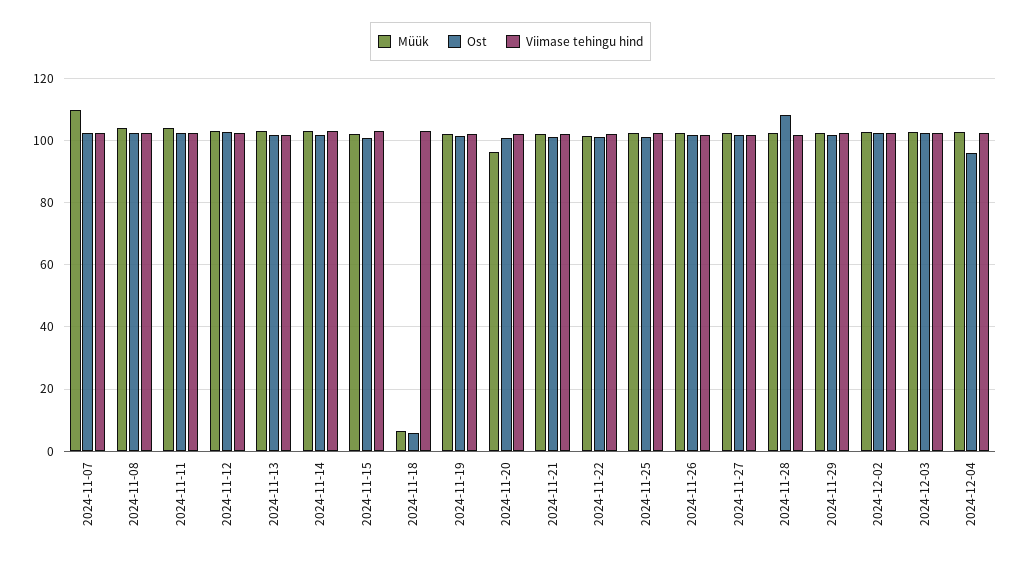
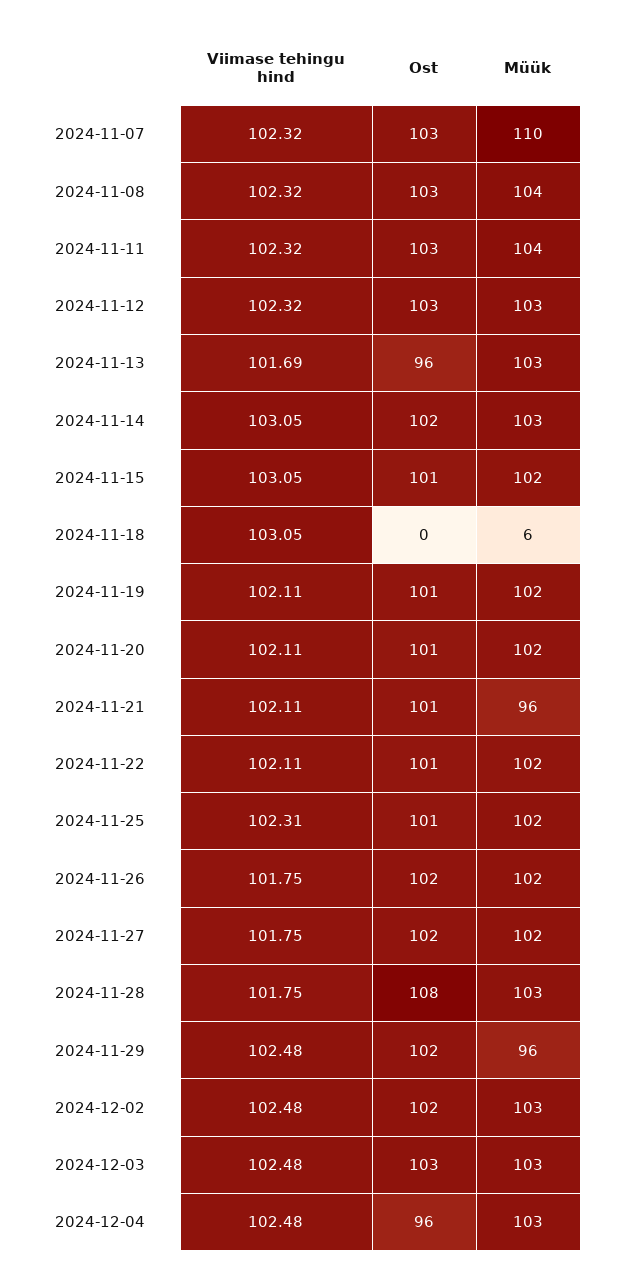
  {
    "Müük": {
      "2024-11-07": 110,
      "2024-11-08": 104,
      "2024-11-11": 104,
      "2024-11-12": 103,
      "2024-11-13": 103,
      "2024-11-14": 103,
      "2024-11-15": 102,
      "2024-11-18": 6,
      "2024-11-19": 102,
-     "2024-11-20": 96,
+     "2024-11-20": 102,
-     "2024-11-21": 102,
+     "2024-11-21": 96,
      "2024-11-22": 102,
      "2024-11-25": 102,
      "2024-11-26": 102,
      "2024-11-27": 102,
      "2024-11-28": 103,
-     "2024-11-29": 102,
+     "2024-11-29": 96,
      "2024-12-02": 103,
      "2024-12-03": 103,
      "2024-12-04": 103
    },
    "Ost": {
      "2024-11-07": 103,
      "2024-11-08": 103,
      "2024-11-11": 103,
      "2024-11-12": 103,
-     "2024-11-13": 102,
+     "2024-11-13": 96,
      "2024-11-14": 102,
      "2024-11-15": 101,
-     "2024-11-18": 6,
+     "2024-11-18": 0,
      "2024-11-19": 101,
      "2024-11-20": 101,
      "2024-11-21": 101,
      "2024-11-22": 101,
      "2024-11-25": 101,
      "2024-11-26": 102,
      "2024-11-27": 102,
      "2024-11-28": 108,
      "2024-11-29": 102,
      "2024-12-02": 102,
      "2024-12-03": 103,
      "2024-12-04": 96
    },
    "Viimase tehingu hind": {
      "2024-11-07": 102.32,
      "2024-11-08": 102.32,
      "2024-11-11": 102.32,
      "2024-11-12": 102.32,
      "2024-11-13": 101.69,
      "2024-11-14": 103.05,
      "2024-11-15": 103.05,
      "2024-11-18": 103.05,
      "2024-11-19": 102.11,
      "2024-11-20": 102.11,
      "2024-11-21": 102.11,
      "2024-11-22": 102.11,
      "2024-11-25": 102.31,
      "2024-11-26": 101.75,
      "2024-11-27": 101.75,
      "2024-11-28": 101.75,
      "2024-11-29": 102.48,
      "2024-12-02": 102.48,
      "2024-12-03": 102.48,
      "2024-12-04": 102.48
    }
  }

